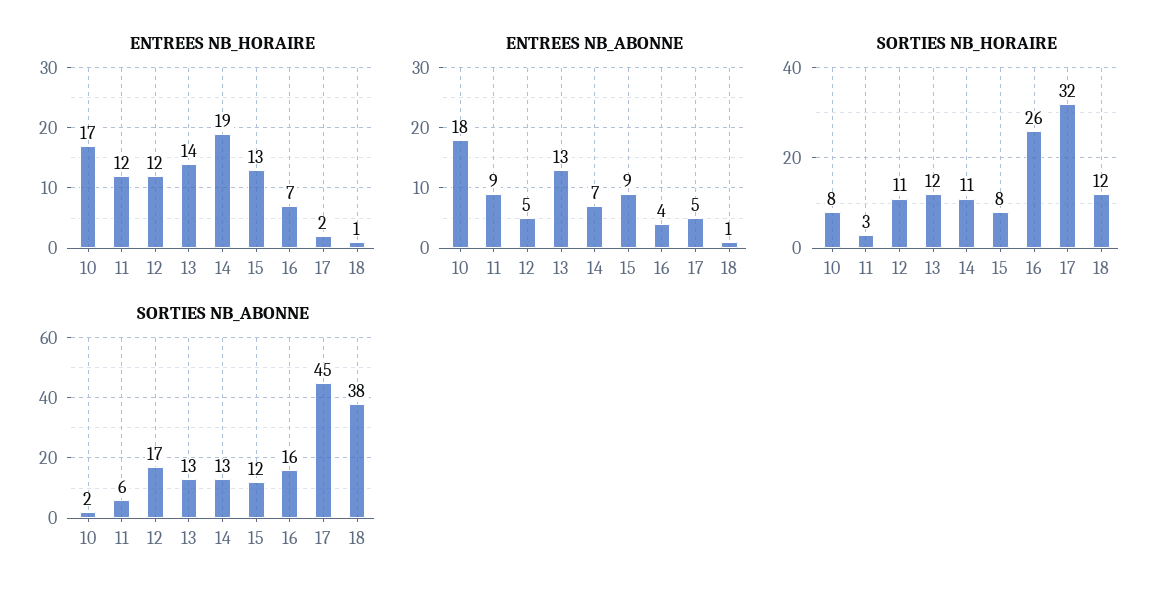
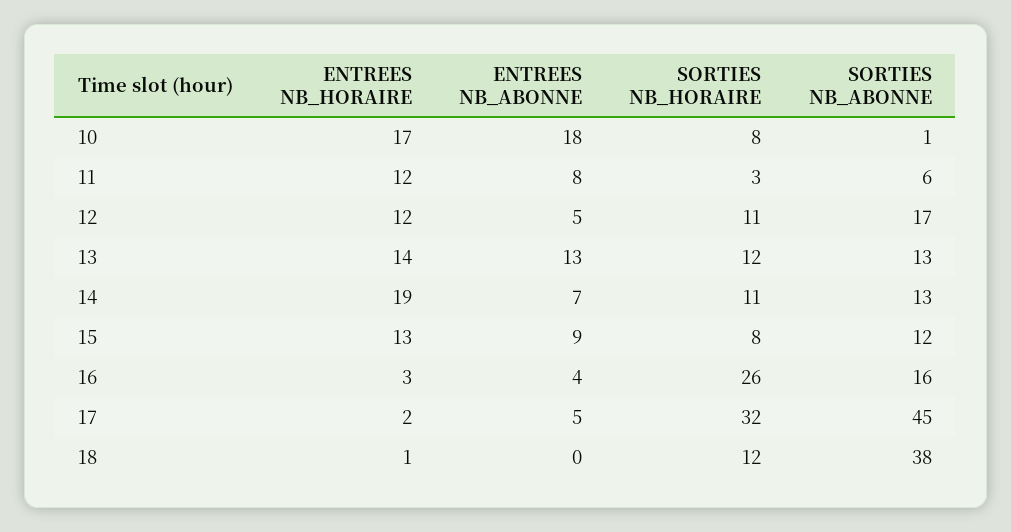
  {
    "ENTREES NB_HORAIRE": {
      "10": 17,
      "11": 12,
      "12": 12,
      "13": 14,
      "14": 19,
      "15": 13,
-     "16": 7,
+     "16": 3,
      "17": 2,
      "18": 1
    },
    "ENTREES NB_ABONNE": {
      "10": 18,
-     "11": 9,
+     "11": 8,
      "12": 5,
      "13": 13,
      "14": 7,
      "15": 9,
      "16": 4,
      "17": 5,
-     "18": 1
+     "18": 0
    },
    "SORTIES NB_HORAIRE": {
      "10": 8,
      "11": 3,
      "12": 11,
      "13": 12,
      "14": 11,
      "15": 8,
      "16": 26,
      "17": 32,
      "18": 12
    },
    "SORTIES NB_ABONNE": {
-     "10": 2,
+     "10": 1,
      "11": 6,
      "12": 17,
      "13": 13,
      "14": 13,
      "15": 12,
      "16": 16,
      "17": 45,
      "18": 38
    }
  }

